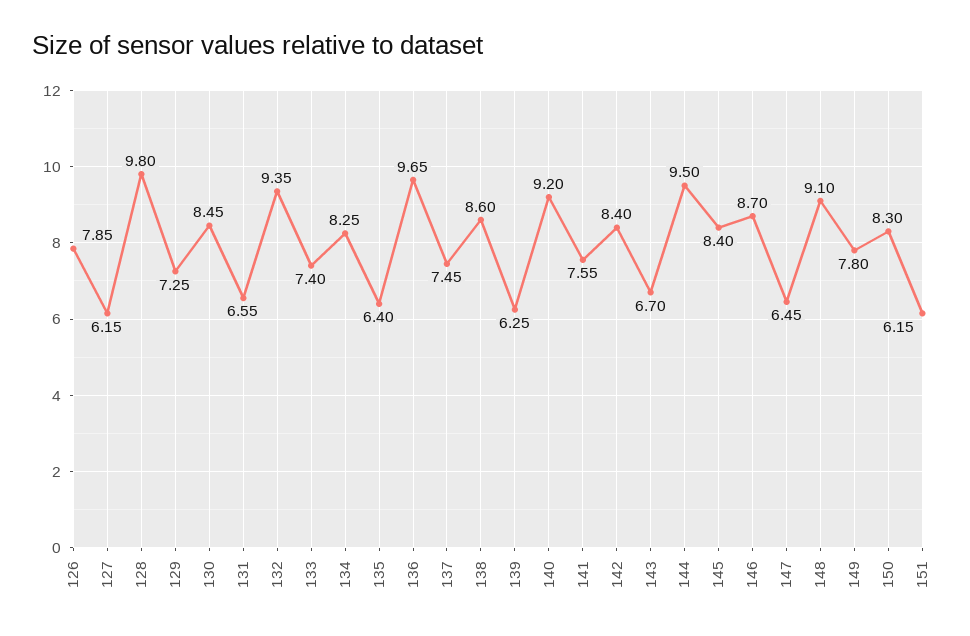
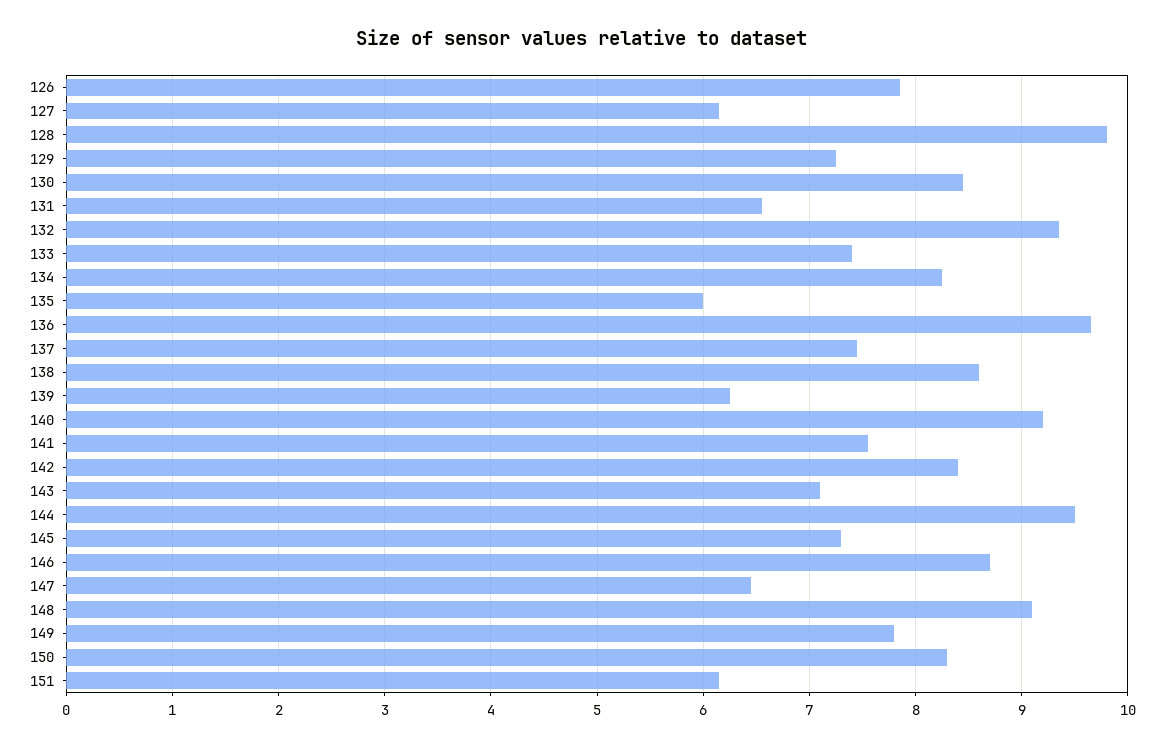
  {
    "126": 7.85,
    "127": 6.15,
    "128": 9.8,
    "129": 7.25,
    "130": 8.45,
    "131": 6.55,
    "132": 9.35,
    "133": 7.4,
    "134": 8.25,
-   "135": 6.4,
+   "135": 6,
    "136": 9.65,
    "137": 7.45,
    "138": 8.6,
    "139": 6.25,
    "140": 9.2,
    "141": 7.55,
    "142": 8.4,
-   "143": 6.7,
+   "143": 7.1,
    "144": 9.5,
-   "145": 8.4,
+   "145": 7.3,
    "146": 8.7,
    "147": 6.45,
    "148": 9.1,
    "149": 7.8,
    "150": 8.3,
    "151": 6.15
  }

